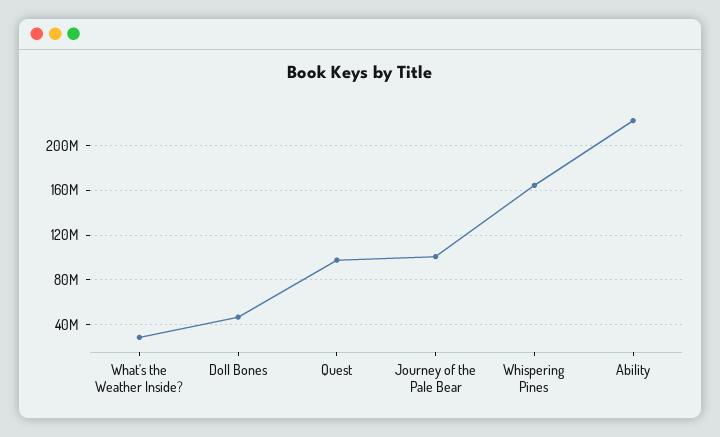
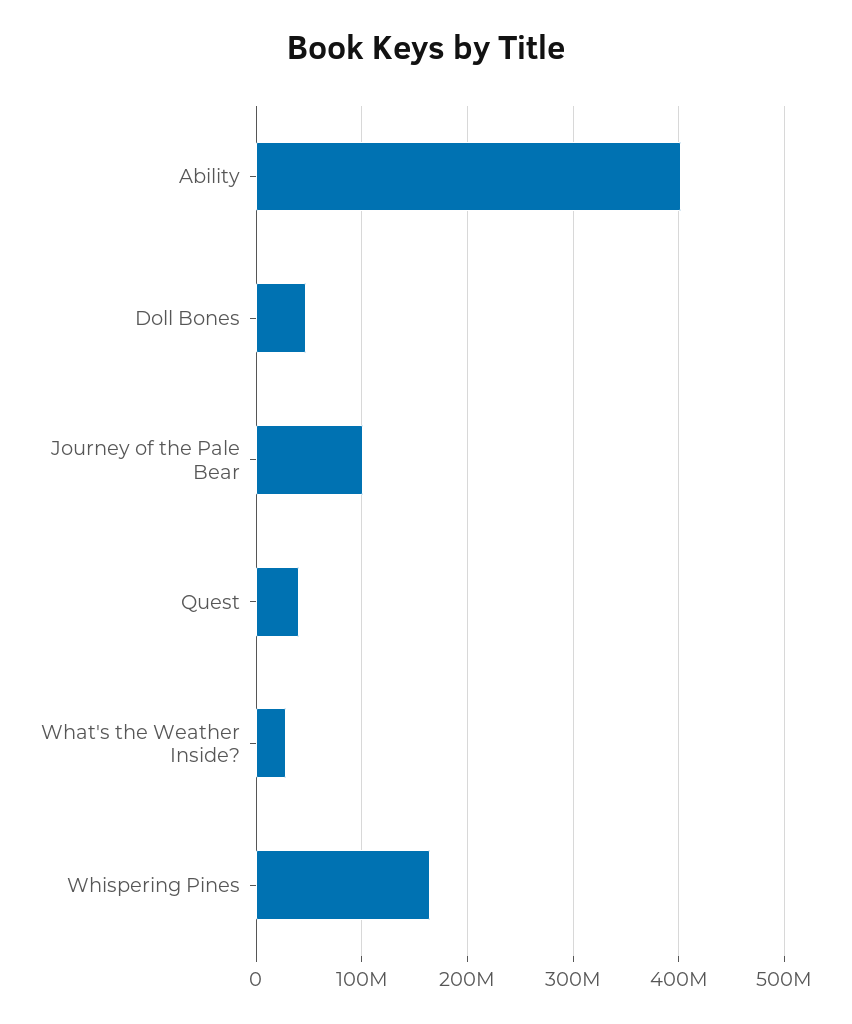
  {
    "What's the Weather Inside?": 30000000,
    "Doll Bones": 50000000,
-   "Quest": 100000000,
+   "Quest": 40000000,
    "Journey of the Pale Bear": 100000000,
    "Whispering Pines": 160000000,
-   "Ability": 220000000
+   "Ability": 400000000
  }

